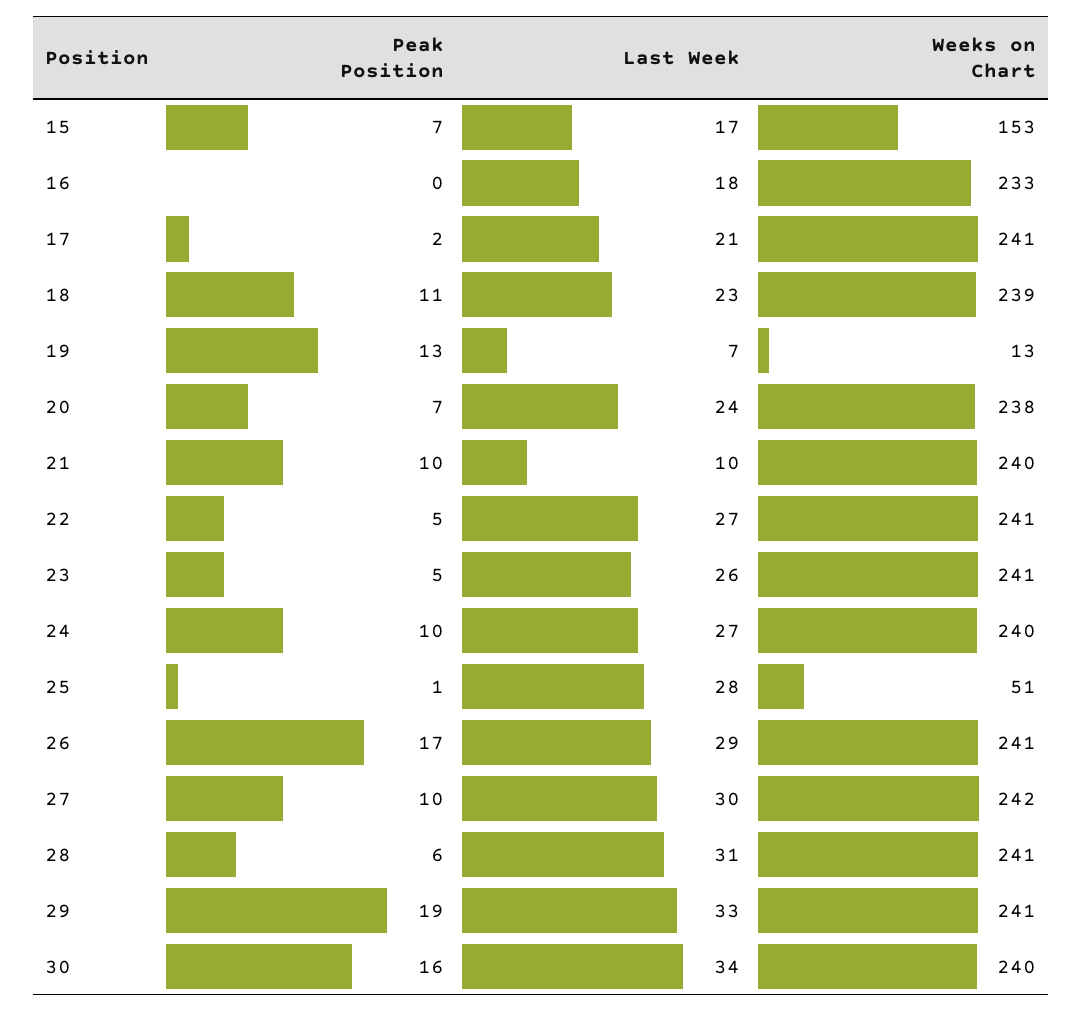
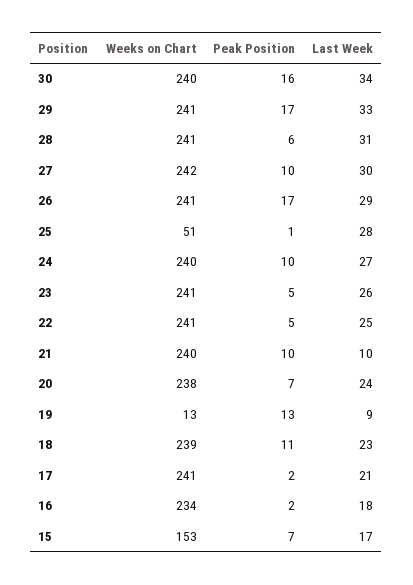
  {
    "Peak Position": {
      "15": 7,
-     "16": 0,
+     "16": 2,
      "17": 2,
      "18": 11,
      "19": 13,
      "20": 7,
      "21": 10,
      "22": 5,
      "23": 5,
      "24": 10,
      "25": 1,
      "26": 17,
      "27": 10,
      "28": 6,
-     "29": 19,
+     "29": 17,
      "30": 16
    },
    "Last Week": {
      "15": 17,
      "16": 18,
      "17": 21,
      "18": 23,
-     "19": 7,
+     "19": 9,
      "20": 24,
      "21": 10,
-     "22": 27,
+     "22": 25,
      "23": 26,
      "24": 27,
      "25": 28,
      "26": 29,
      "27": 30,
      "28": 31,
      "29": 33,
      "30": 34
    },
    "Weeks on Chart": {
      "15": 153,
-     "16": 233,
+     "16": 234,
      "17": 241,
      "18": 239,
      "19": 13,
      "20": 238,
      "21": 240,
      "22": 241,
      "23": 241,
      "24": 240,
      "25": 51,
      "26": 241,
      "27": 242,
      "28": 241,
      "29": 241,
      "30": 240
    }
  }

